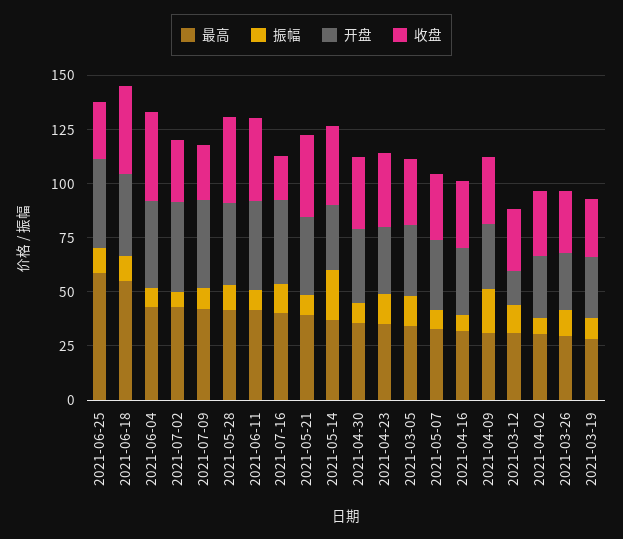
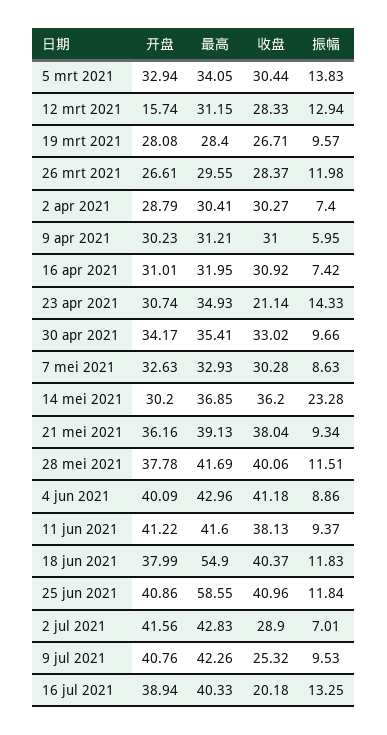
  {
    "最高": {
      "2021-06-25": 58.55,
      "2021-06-18": 54.9,
      "2021-06-04": 42.96,
      "2021-07-02": 42.83,
      "2021-07-09": 42.26,
      "2021-05-28": 41.69,
      "2021-06-11": 41.6,
      "2021-07-16": 40.33,
      "2021-05-21": 39.13,
      "2021-05-14": 36.85,
      "2021-04-30": 35.41,
      "2021-04-23": 34.93,
      "2021-03-05": 34.05,
      "2021-05-07": 32.93,
      "2021-04-16": 31.95,
      "2021-04-09": 31.21,
      "2021-03-12": 31.15,
      "2021-04-02": 30.41,
      "2021-03-26": 29.55,
      "2021-03-19": 28.4
    },
    "振幅": {
      "2021-06-25": 11.84,
      "2021-06-18": 11.83,
      "2021-06-04": 8.86,
      "2021-07-02": 7.01,
      "2021-07-09": 9.53,
      "2021-05-28": 11.51,
      "2021-06-11": 9.37,
      "2021-07-16": 13.25,
      "2021-05-21": 9.34,
      "2021-05-14": 23.28,
      "2021-04-30": 9.66,
      "2021-04-23": 14.33,
      "2021-03-05": 13.83,
      "2021-05-07": 8.63,
      "2021-04-16": 7.42,
-     "2021-04-09": 20,
+     "2021-04-09": 5.95,
      "2021-03-12": 12.94,
      "2021-04-02": 7.4,
      "2021-03-26": 11.98,
      "2021-03-19": 9.57
    },
    "开盘": {
      "2021-06-25": 40.86,
      "2021-06-18": 37.99,
      "2021-06-04": 40.09,
      "2021-07-02": 41.56,
      "2021-07-09": 40.76,
      "2021-05-28": 37.78,
      "2021-06-11": 41.22,
      "2021-07-16": 38.94,
      "2021-05-21": 36.16,
      "2021-05-14": 30.2,
      "2021-04-30": 34.17,
      "2021-04-23": 30.74,
      "2021-03-05": 32.94,
      "2021-05-07": 32.63,
      "2021-04-16": 31.01,
      "2021-04-09": 30.23,
      "2021-03-12": 15.74,
      "2021-04-02": 28.79,
      "2021-03-26": 26.61,
      "2021-03-19": 28.08
    },
    "收盘": {
-     "2021-06-25": 25,
+     "2021-06-25": 40.96,
      "2021-06-18": 40.37,
      "2021-06-04": 41.18,
      "2021-07-02": 28.9,
      "2021-07-09": 25.32,
      "2021-05-28": 40.06,
      "2021-06-11": 38.13,
      "2021-07-16": 20.18,
      "2021-05-21": 38.04,
      "2021-05-14": 36.2,
      "2021-04-30": 33.02,
-     "2021-04-23": 35,
+     "2021-04-23": 21.14,
      "2021-03-05": 30.44,
      "2021-05-07": 30.28,
      "2021-04-16": 30.92,
      "2021-04-09": 31,
      "2021-03-12": 28.33,
      "2021-04-02": 30.27,
      "2021-03-26": 28.37,
      "2021-03-19": 26.71
    }
  }

